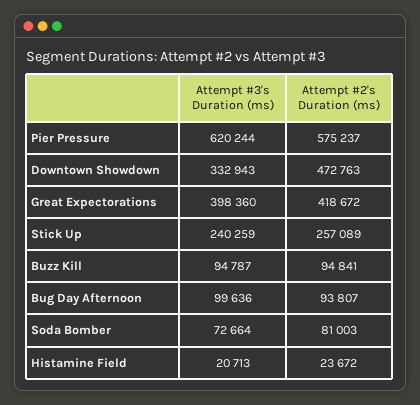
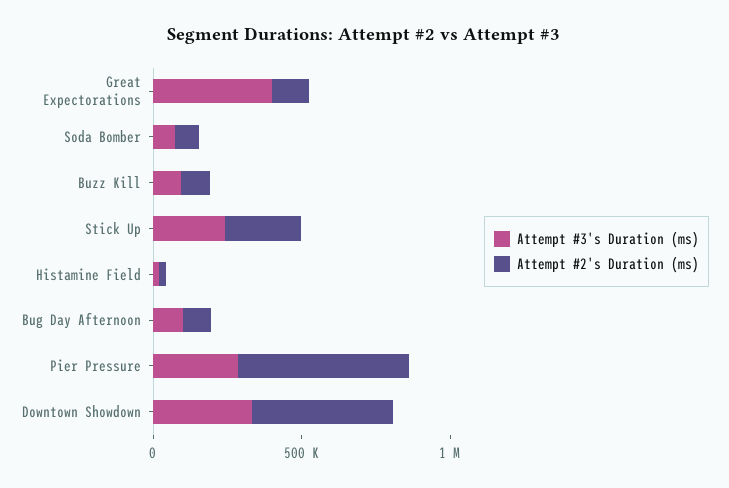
  {
    "Attempt #3's Duration (ms)": {
-     "Pier Pressure": 620244,
+     "Pier Pressure": 300000,
      "Downtown Showdown": 332943,
      "Great Expectorations": 398360,
      "Stick Up": 240259,
      "Buzz Kill": 94787,
      "Bug Day Afternoon": 99636,
      "Soda Bomber": 72664,
      "Histamine Field": 20713
    },
    "Attempt #2's Duration (ms)": {
      "Pier Pressure": 575237,
      "Downtown Showdown": 472763,
-     "Great Expectorations": 418672,
+     "Great Expectorations": 100000,
      "Stick Up": 257089,
      "Buzz Kill": 94841,
      "Bug Day Afternoon": 93807,
      "Soda Bomber": 81003,
      "Histamine Field": 23672
    }
  }

